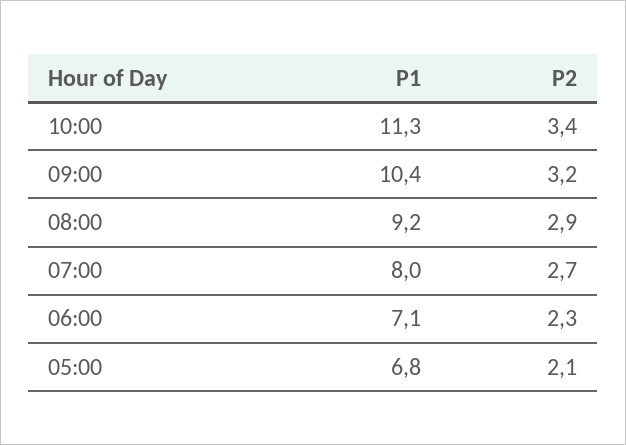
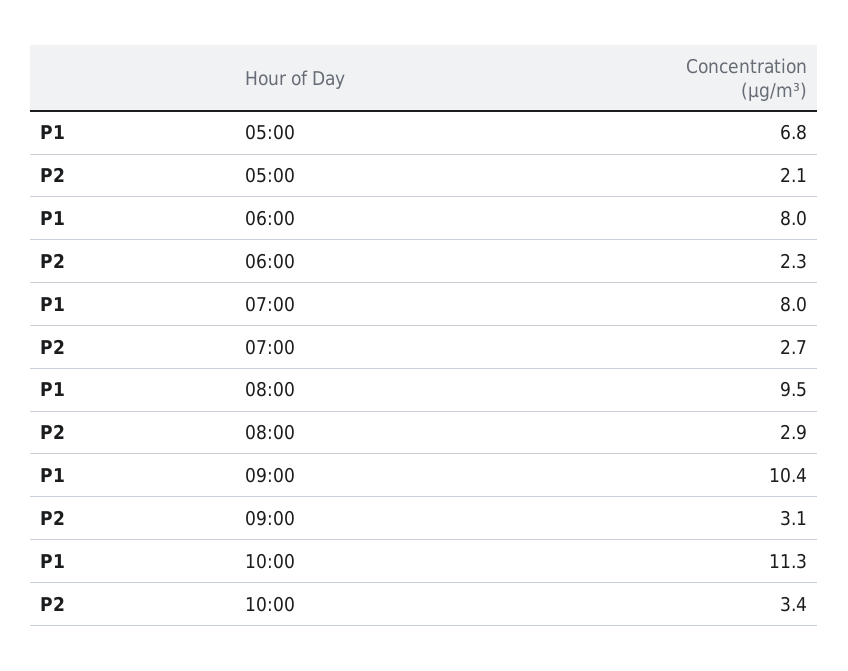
  {
    "P1": {
      "10:00": 11.3,
      "09:00": 10.4,
-     "08:00": 9.2,
+     "08:00": 9.5,
      "07:00": 8,
-     "06:00": 7.1,
+     "06:00": 8,
      "05:00": 6.8
    },
    "P2": {
      "10:00": 3.4,
-     "09:00": 3.2,
+     "09:00": 3.1,
      "08:00": 2.9,
      "07:00": 2.7,
      "06:00": 2.3,
      "05:00": 2.1
    }
  }

